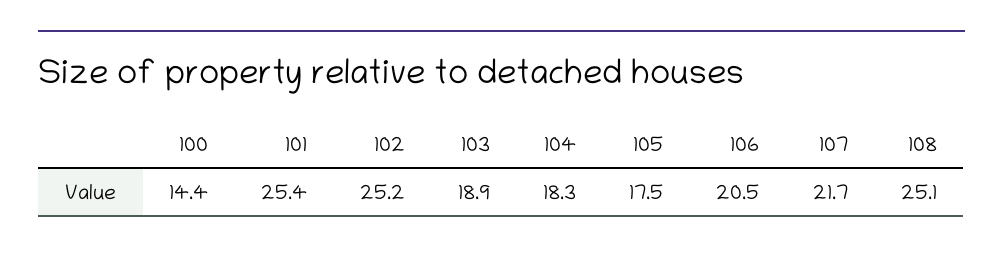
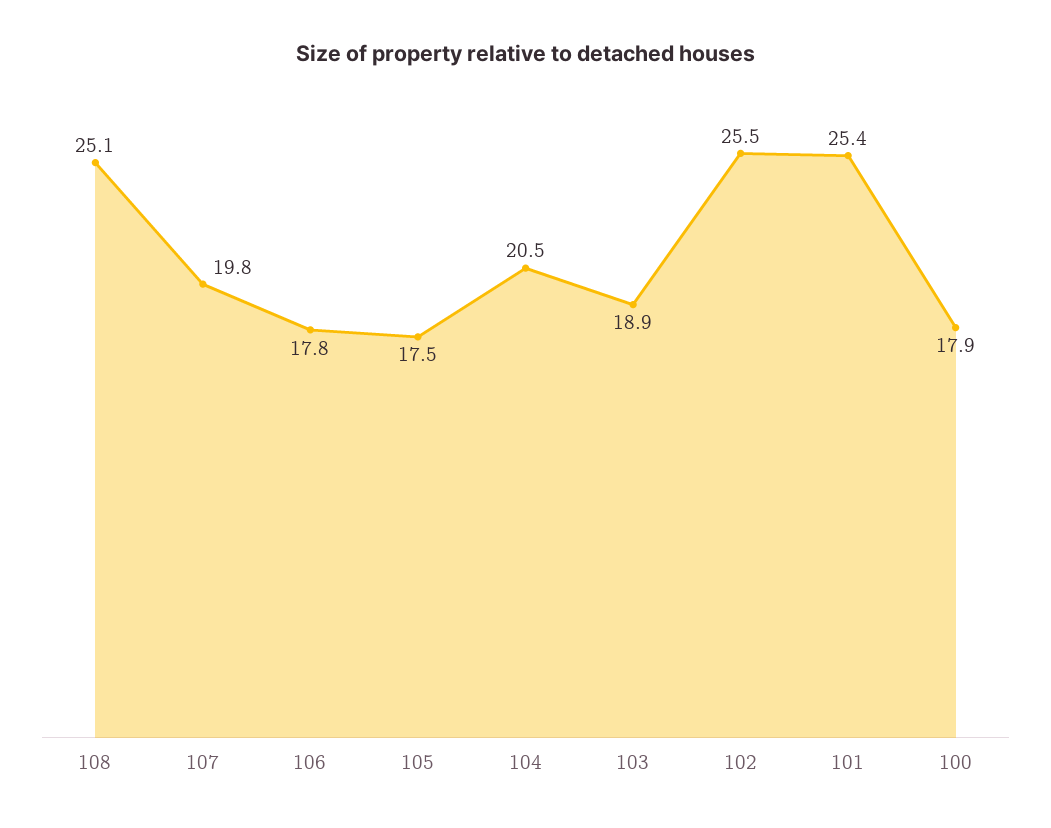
  {
-   "100": 14.4,
+   "100": 17.9,
    "101": 25.4,
-   "102": 25.2,
+   "102": 25.5,
    "103": 18.9,
-   "104": 18.3,
+   "104": 20.5,
    "105": 17.5,
-   "106": 20.5,
+   "106": 17.8,
-   "107": 21.7,
+   "107": 19.8,
    "108": 25.1
  }

